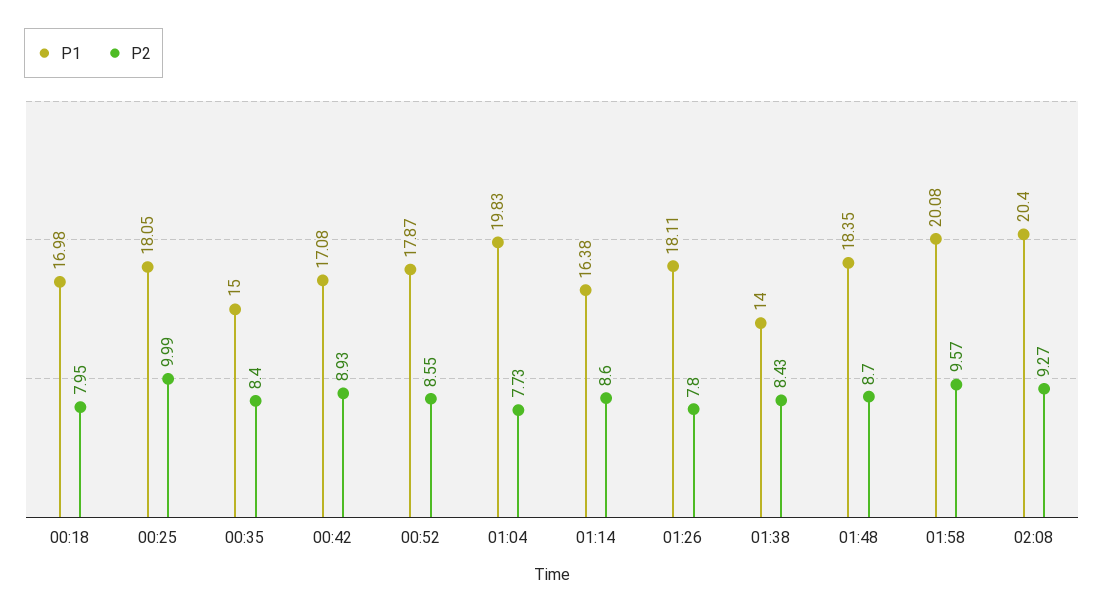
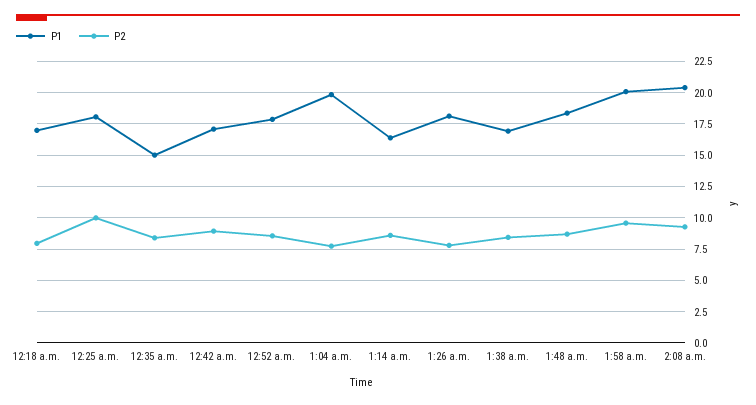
  {
    "P1": {
      "00:18": 16.98,
      "00:25": 18.05,
      "00:35": 15,
      "00:42": 17.08,
      "00:52": 17.87,
      "01:04": 19.83,
      "01:14": 16.38,
      "01:26": 18.11,
-     "01:38": 14,
+     "01:38": 17,
      "01:48": 18.35,
      "01:58": 20.08,
      "02:08": 20.4
    },
    "P2": {
      "00:18": 7.95,
      "00:25": 9.99,
      "00:35": 8.4,
      "00:42": 8.93,
      "00:52": 8.55,
      "01:04": 7.73,
      "01:14": 8.6,
      "01:26": 7.8,
      "01:38": 8.43,
      "01:48": 8.7,
      "01:58": 9.57,
      "02:08": 9.27
    }
  }

